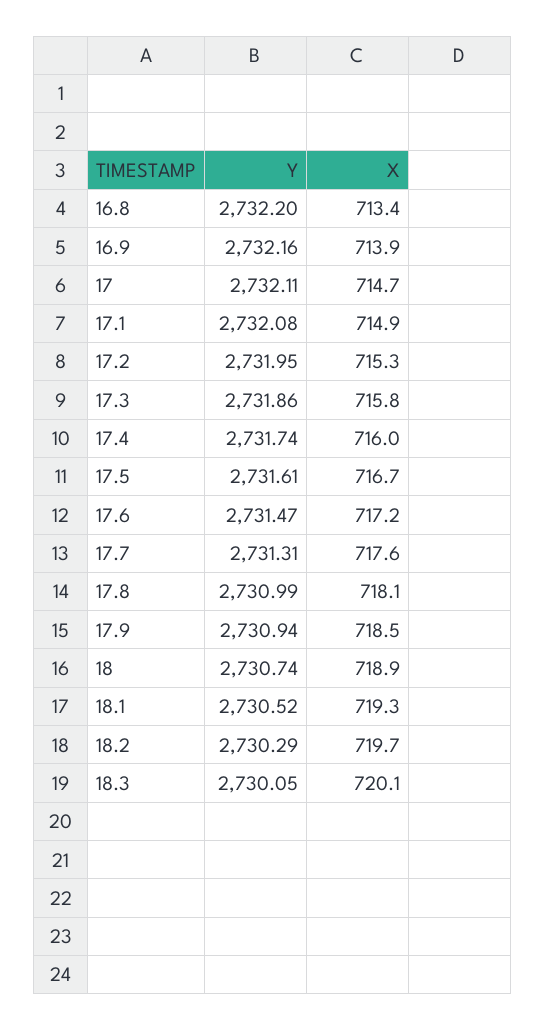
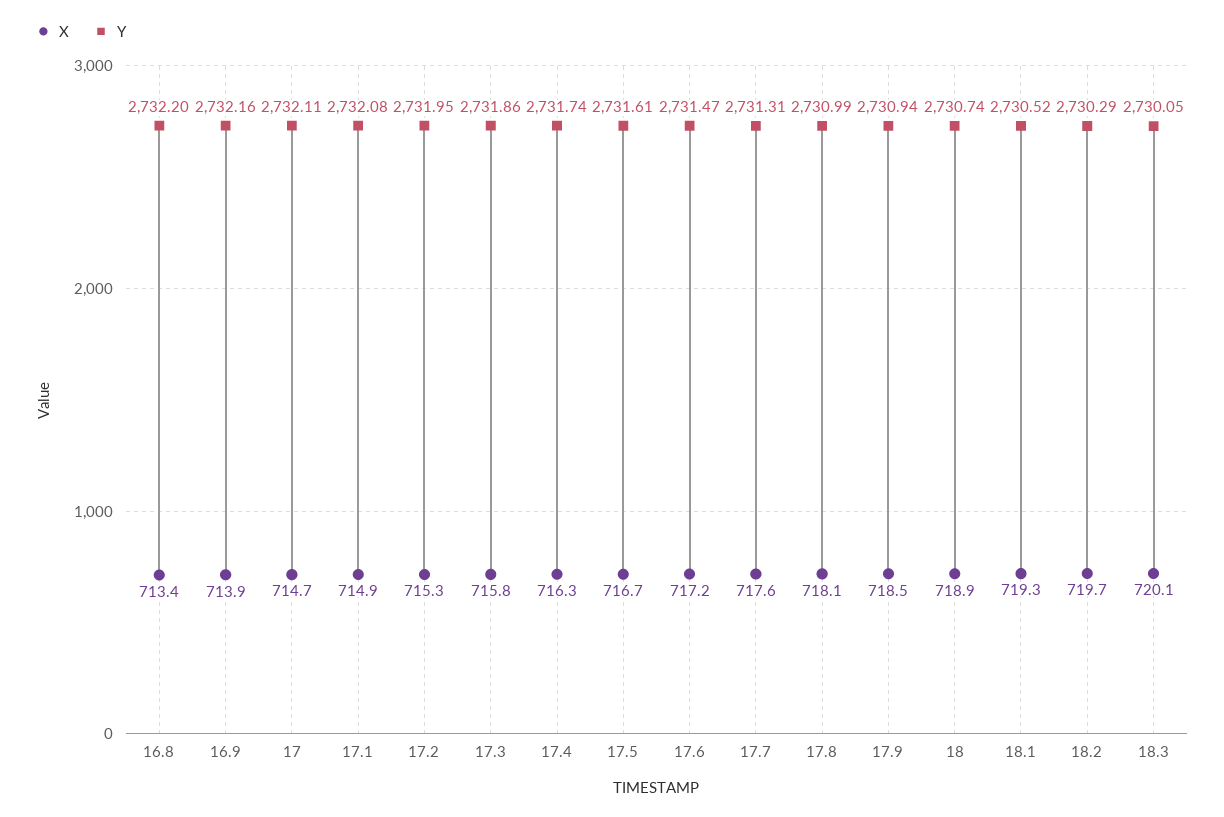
  {
    "Y": {
      "16.8": 2732.2,
      "16.9": 2732.16,
      "17": 2732.11,
      "17.1": 2732.08,
      "17.2": 2731.95,
      "17.3": 2731.86,
      "17.4": 2731.74,
      "17.5": 2731.61,
      "17.6": 2731.47,
      "17.7": 2731.31,
      "17.8": 2730.99,
      "17.9": 2730.94,
      "18": 2730.74,
      "18.1": 2730.52,
      "18.2": 2730.29,
      "18.3": 2730.05
    },
    "X": {
      "16.8": 713.4,
      "16.9": 713.9,
      "17": 714.7,
      "17.1": 714.9,
      "17.2": 715.3,
      "17.3": 715.8,
-     "17.4": 716,
+     "17.4": 716.3,
      "17.5": 716.7,
      "17.6": 717.2,
      "17.7": 717.6,
      "17.8": 718.1,
      "17.9": 718.5,
      "18": 718.9,
      "18.1": 719.3,
      "18.2": 719.7,
      "18.3": 720.1
    }
  }

